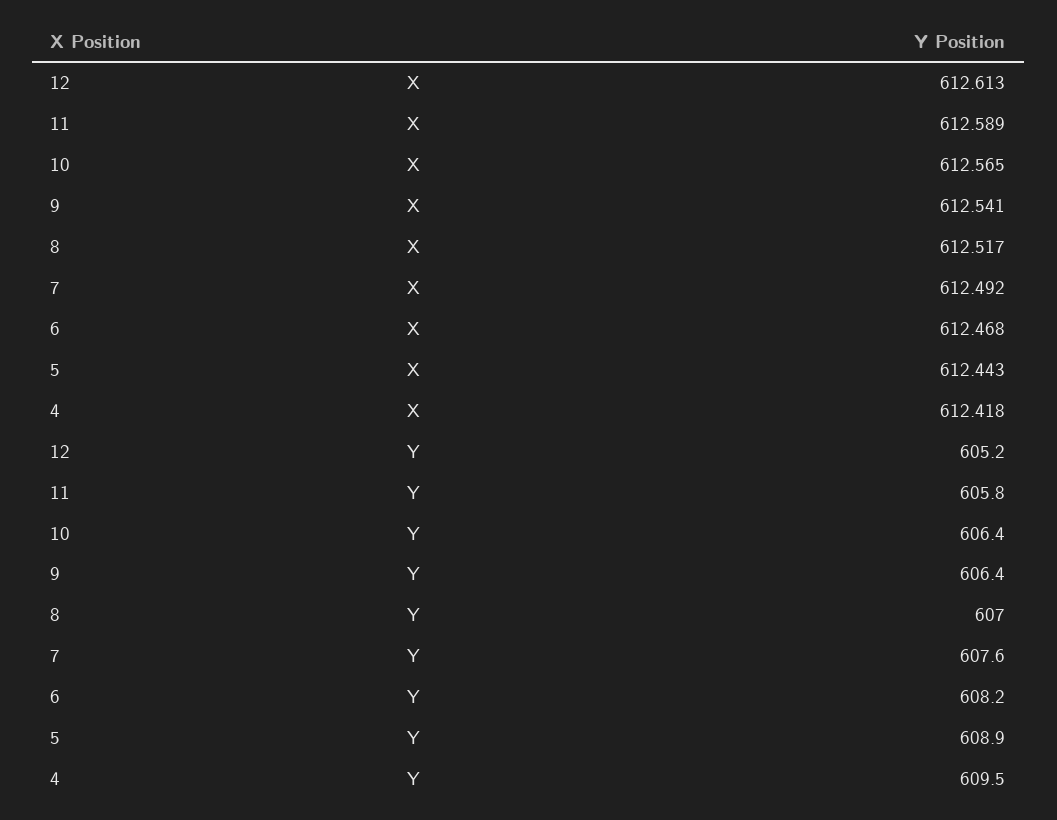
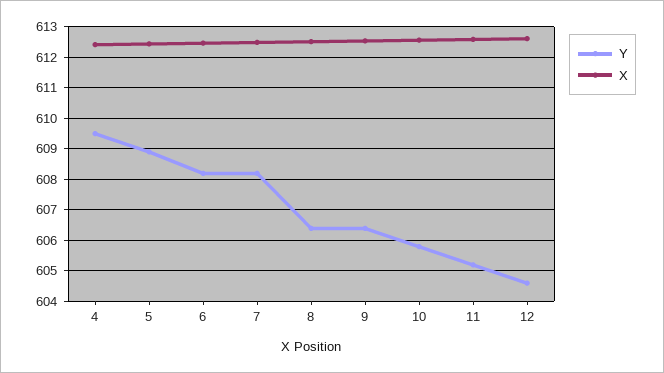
  {
    "X": {
      "12": 612.613,
      "11": 612.589,
      "10": 612.565,
      "9": 612.541,
      "8": 612.517,
      "7": 612.492,
      "6": 612.468,
      "5": 612.443,
      "4": 612.418
    },
    "Y": {
-     "12": 605.2,
+     "12": 604.6,
-     "11": 605.8,
+     "11": 605.2,
-     "10": 606.4,
+     "10": 605.8,
      "9": 606.4,
-     "8": 607,
+     "8": 606.4,
-     "7": 607.6,
+     "7": 608.2,
      "6": 608.2,
      "5": 608.9,
      "4": 609.5
    }
  }

